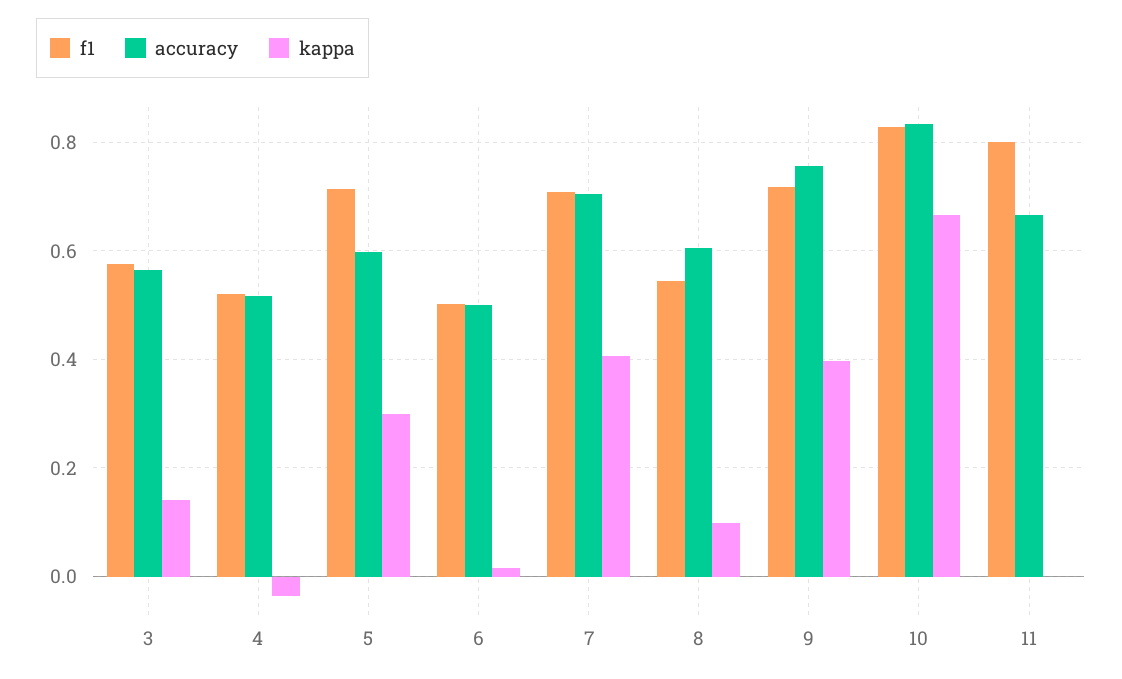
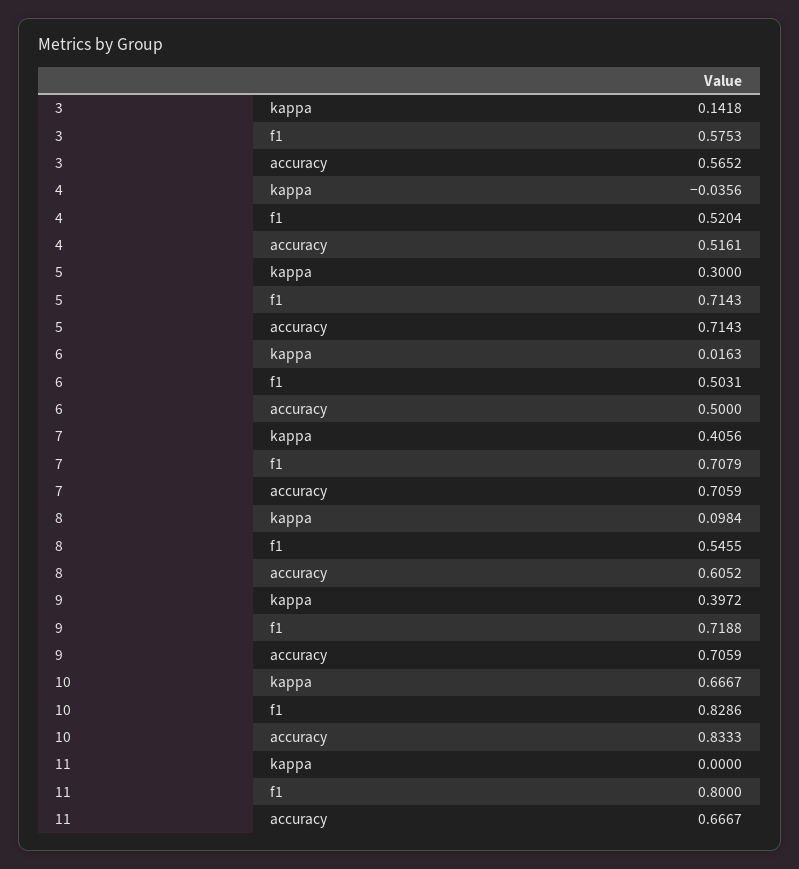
  {
    "f1": {
      "3": 0.5753,
      "4": 0.5204,
      "5": 0.7143,
      "6": 0.5031,
      "7": 0.7079,
      "8": 0.5455,
      "9": 0.7188,
      "10": 0.8286,
      "11": 0.8
    },
    "accuracy": {
      "3": 0.5652,
      "4": 0.5161,
-     "5": 0.6,
+     "5": 0.7143,
      "6": 0.5,
      "7": 0.7059,
      "8": 0.6052,
-     "9": 0.76,
+     "9": 0.7059,
      "10": 0.8333,
      "11": 0.6667
    },
    "kappa": {
      "3": 0.1418,
      "4": -0.0356,
      "5": 0.3,
      "6": 0.0163,
      "7": 0.4056,
      "8": 0.0984,
      "9": 0.3972,
      "10": 0.6667,
      "11": 0
    }
  }

